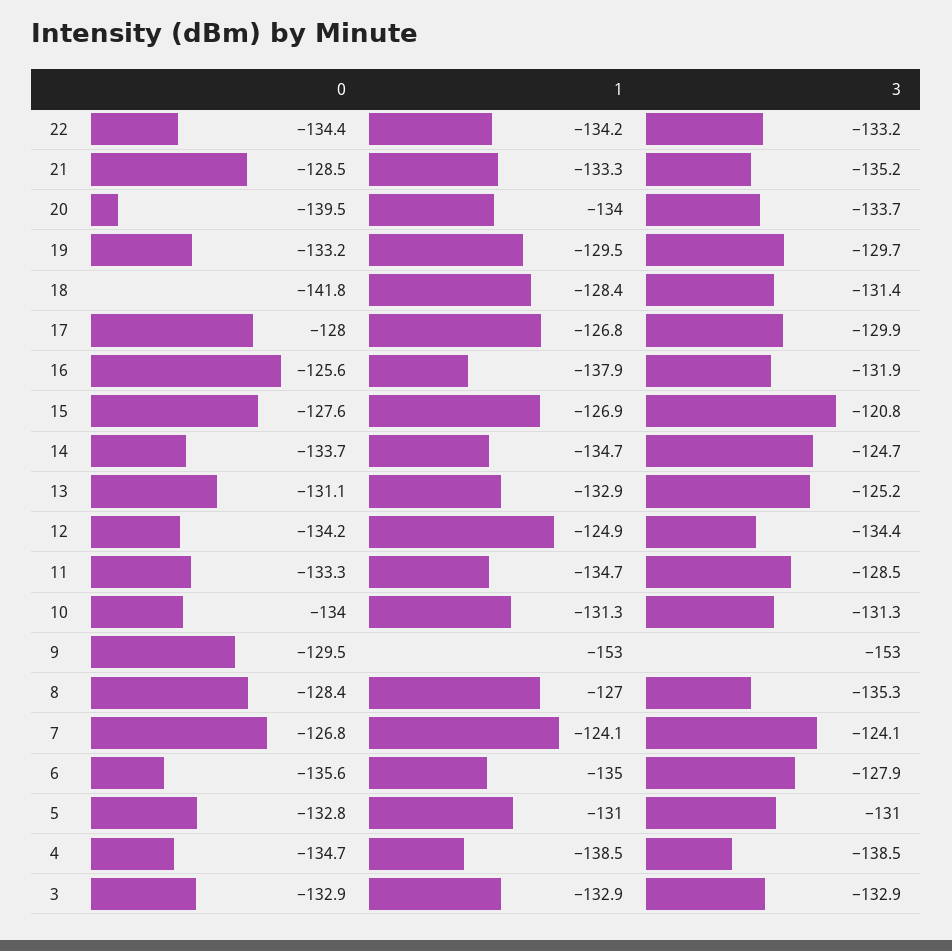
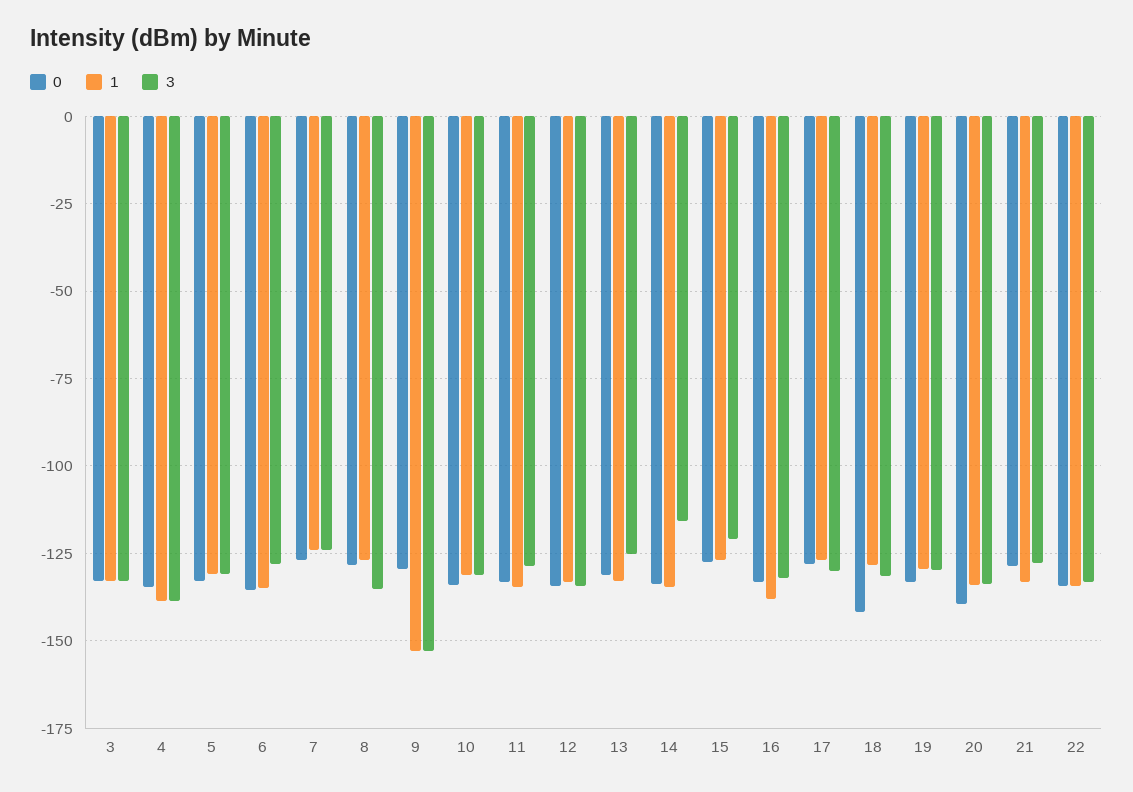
  {
    "0": {
      "22": -134.4,
      "21": -128.5,
      "20": -139.5,
      "19": -133.2,
      "18": -141.8,
      "17": -128,
-     "16": -125.6,
+     "16": -132.5,
      "15": -127.6,
      "14": -133.7,
      "13": -131.1,
      "12": -134.2,
      "11": -133.3,
      "10": -134,
      "9": -129.5,
      "8": -128.4,
      "7": -126.8,
      "6": -135.6,
      "5": -132.8,
      "4": -134.7,
      "3": -132.9
    },
    "1": {
      "22": -134.2,
      "21": -133.3,
      "20": -134,
      "19": -129.5,
      "18": -128.4,
      "17": -126.8,
      "16": -137.9,
      "15": -126.9,
      "14": -134.7,
      "13": -132.9,
-     "12": -124.9,
+     "12": -132.5,
      "11": -134.7,
      "10": -131.3,
      "9": -153,
      "8": -127,
      "7": -124.1,
      "6": -135,
      "5": -131,
      "4": -138.5,
      "3": -132.9
    },
    "3": {
      "22": -133.2,
-     "21": -135.2,
+     "21": -127.5,
      "20": -133.7,
      "19": -129.7,
      "18": -131.4,
      "17": -129.9,
      "16": -131.9,
      "15": -120.8,
-     "14": -124.7,
+     "14": -115,
      "13": -125.2,
      "12": -134.4,
      "11": -128.5,
      "10": -131.3,
      "9": -153,
      "8": -135.3,
      "7": -124.1,
      "6": -127.9,
      "5": -131,
      "4": -138.5,
      "3": -132.9
    }
  }

